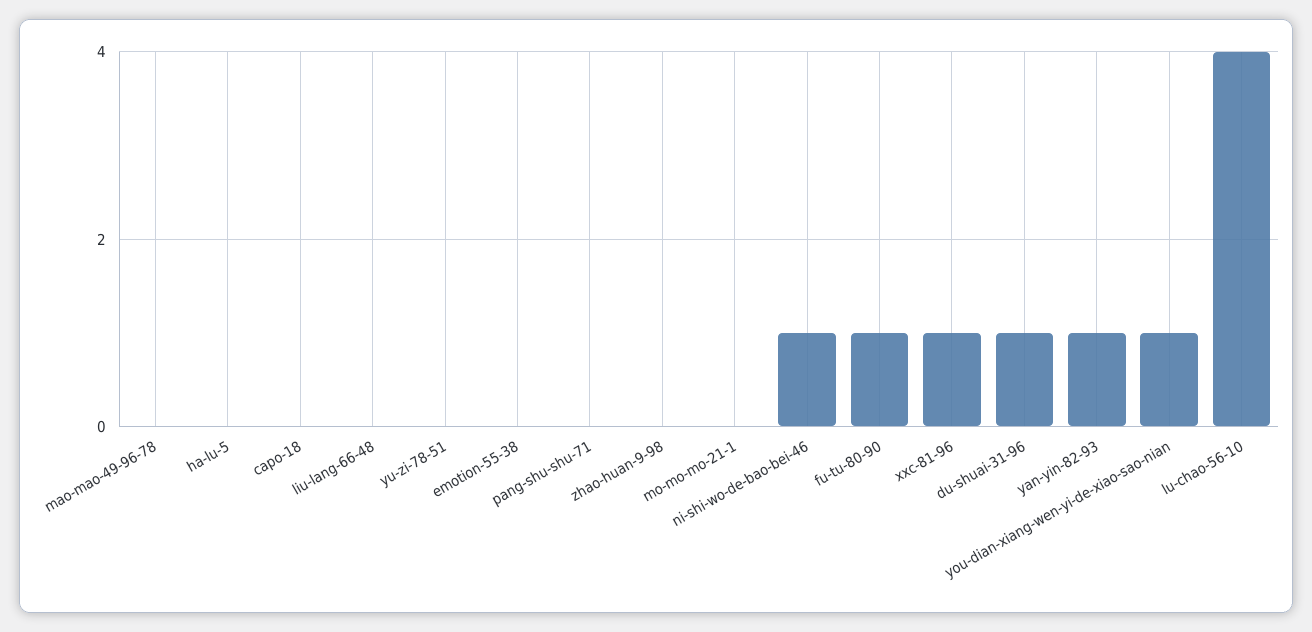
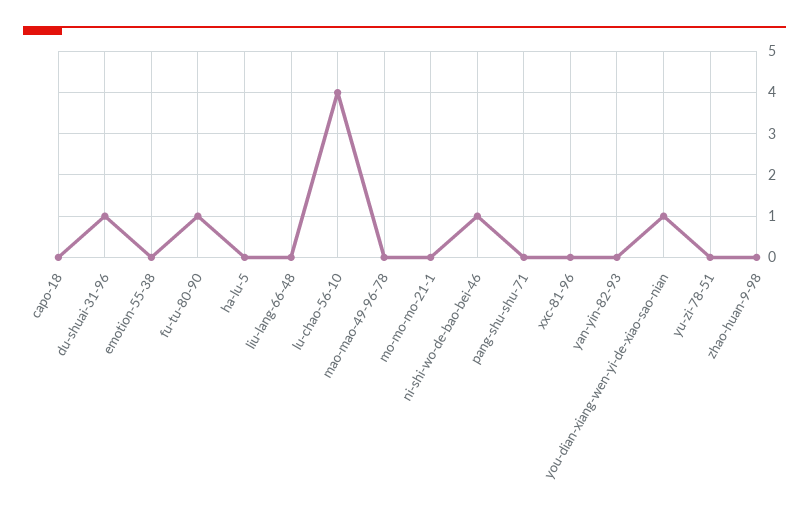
  {
    "mao-mao-49-96-78": 0,
    "ha-lu-5": 0,
    "capo-18": 0,
    "liu-lang-66-48": 0,
    "yu-zi-78-51": 0,
    "emotion-55-38": 0,
    "pang-shu-shu-71": 0,
    "zhao-huan-9-98": 0,
    "mo-mo-mo-21-1": 0,
    "ni-shi-wo-de-bao-bei-46": 1,
    "fu-tu-80-90": 1,
-   "xxc-81-96": 1,
+   "xxc-81-96": 0,
    "du-shuai-31-96": 1,
-   "yan-yin-82-93": 1,
+   "yan-yin-82-93": 0,
    "you-dian-xiang-wen-yi-de-xiao-sao-nian": 1,
    "lu-chao-56-10": 4
  }

